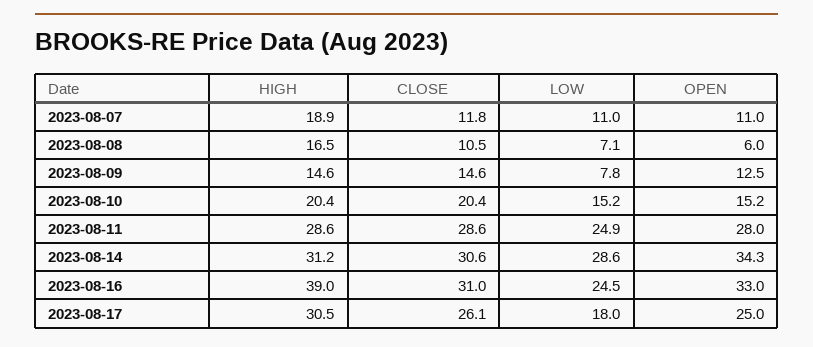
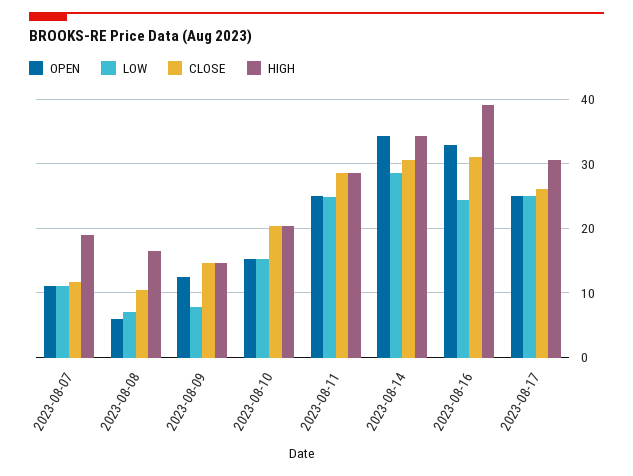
  {
    "HIGH": {
      "2023-08-07": 18.9,
      "2023-08-08": 16.5,
      "2023-08-09": 14.6,
      "2023-08-10": 20.4,
      "2023-08-11": 28.6,
-     "2023-08-14": 31.2,
+     "2023-08-14": 34,
      "2023-08-16": 39,
      "2023-08-17": 30.5
    },
    "CLOSE": {
      "2023-08-07": 11.8,
      "2023-08-08": 10.5,
      "2023-08-09": 14.6,
      "2023-08-10": 20.4,
      "2023-08-11": 28.6,
      "2023-08-14": 30.6,
      "2023-08-16": 31,
      "2023-08-17": 26.1
    },
    "LOW": {
      "2023-08-07": 11,
      "2023-08-08": 7.1,
      "2023-08-09": 7.8,
      "2023-08-10": 15.2,
      "2023-08-11": 24.9,
      "2023-08-14": 28.6,
      "2023-08-16": 24.5,
-     "2023-08-17": 18
+     "2023-08-17": 25
    },
    "OPEN": {
      "2023-08-07": 11,
      "2023-08-08": 6,
      "2023-08-09": 12.5,
      "2023-08-10": 15.2,
-     "2023-08-11": 28,
+     "2023-08-11": 25,
      "2023-08-14": 34.3,
      "2023-08-16": 33,
      "2023-08-17": 25
    }
  }

